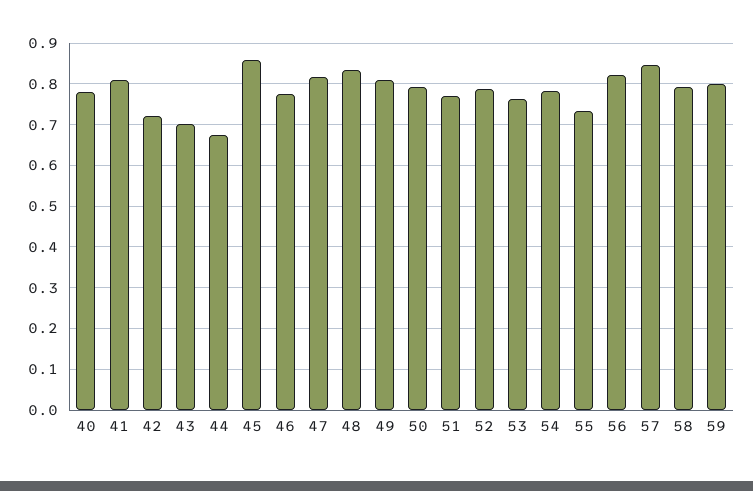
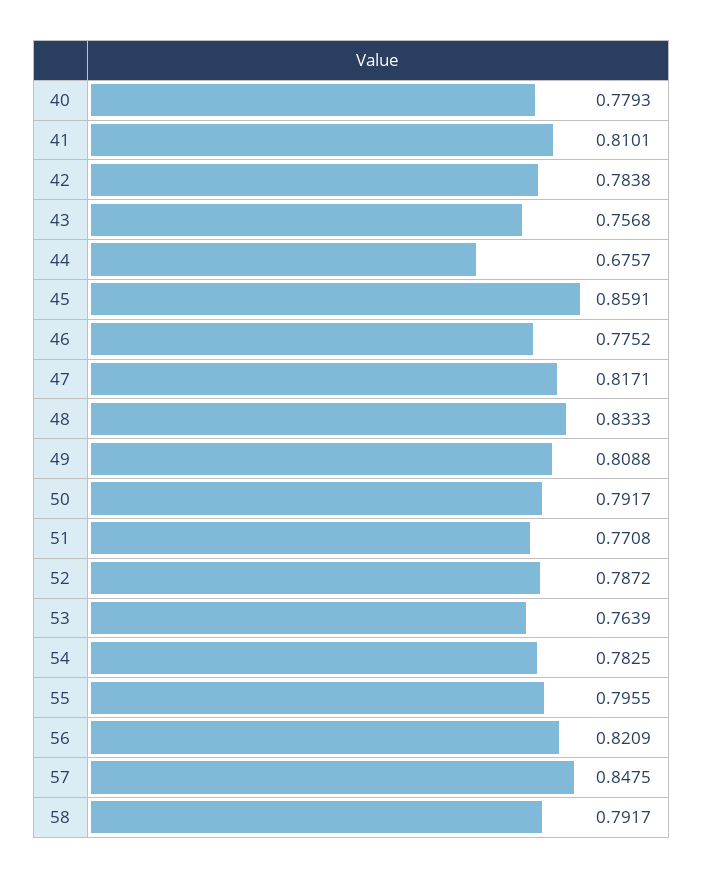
  {
    "40": 0.7793,
    "41": 0.8101,
-   "42": 0.72,
+   "42": 0.7838,
-   "43": 0.7,
+   "43": 0.7568,
    "44": 0.6757,
    "45": 0.8591,
    "46": 0.7752,
    "47": 0.8171,
    "48": 0.8333,
    "49": 0.8088,
    "50": 0.7917,
    "51": 0.7708,
    "52": 0.7872,
    "53": 0.7639,
    "54": 0.7825,
-   "55": 0.74,
+   "55": 0.7955,
    "56": 0.8209,
    "57": 0.8475,
-   "58": 0.7917,
+   "58": 0.7917
-   "59": 0.8
  }

